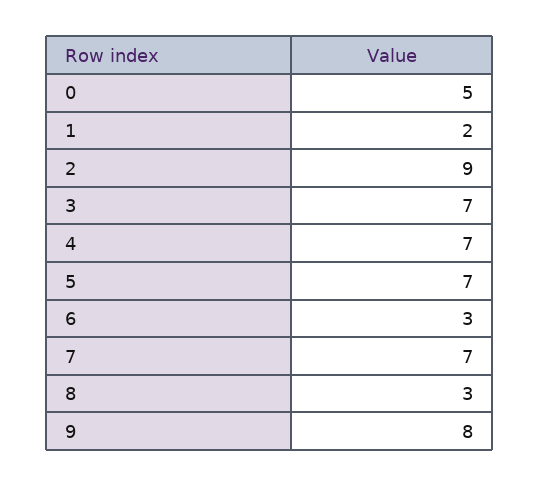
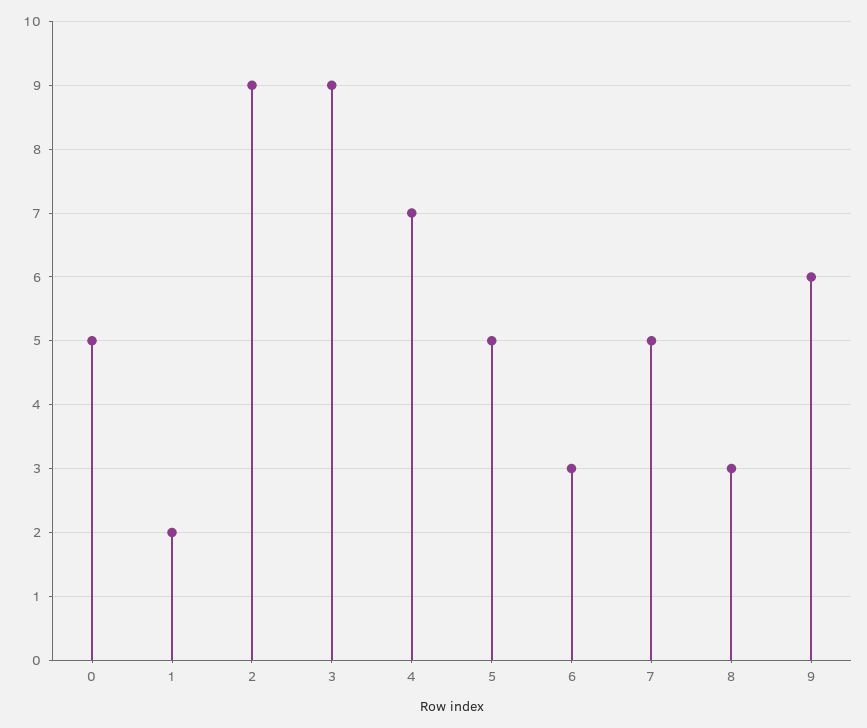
  {
    "0": 5,
    "1": 2,
    "2": 9,
-   "3": 7,
+   "3": 9,
    "4": 7,
-   "5": 7,
+   "5": 5,
    "6": 3,
-   "7": 7,
+   "7": 5,
    "8": 3,
-   "9": 8
+   "9": 6
  }

